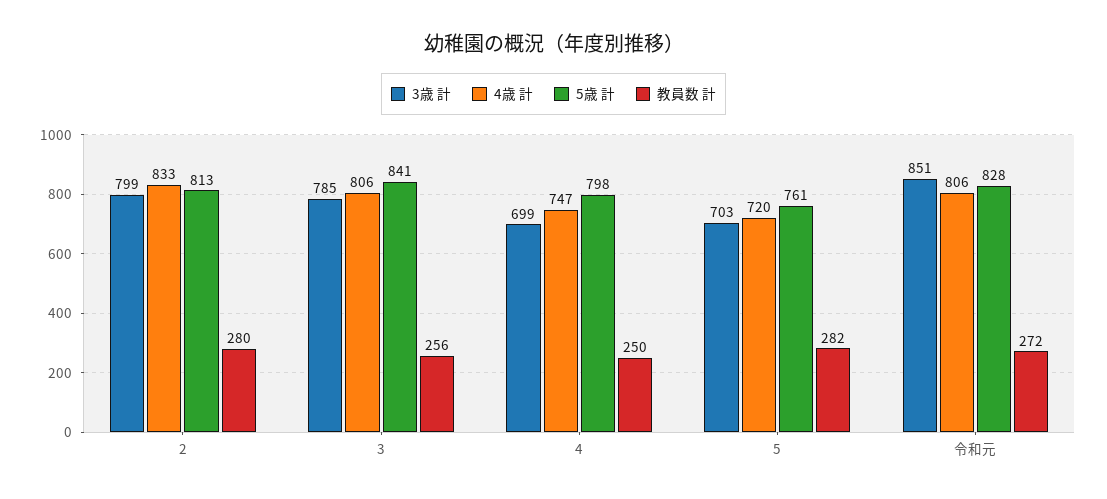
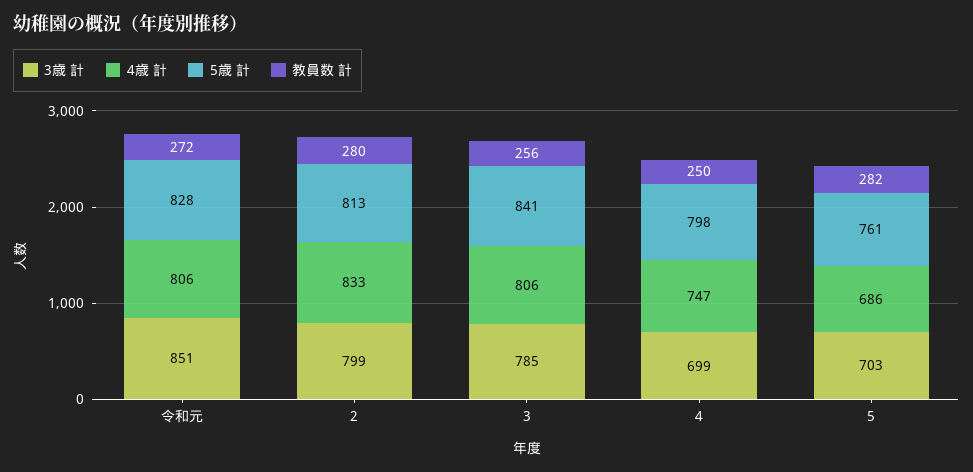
  {
    "3歳 計": {
      "2": 799,
      "3": 785,
      "4": 699,
      "5": 703,
      "令和元": 851
    },
    "4歳 計": {
      "2": 833,
      "3": 806,
      "4": 747,
-     "5": 720,
+     "5": 686,
      "令和元": 806
    },
    "5歳 計": {
      "2": 813,
      "3": 841,
      "4": 798,
      "5": 761,
      "令和元": 828
    },
    "教員数 計": {
      "2": 280,
      "3": 256,
      "4": 250,
      "5": 282,
      "令和元": 272
    }
  }

